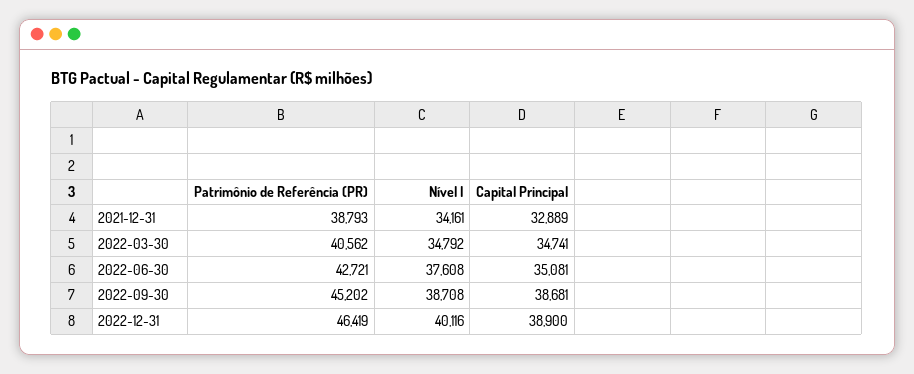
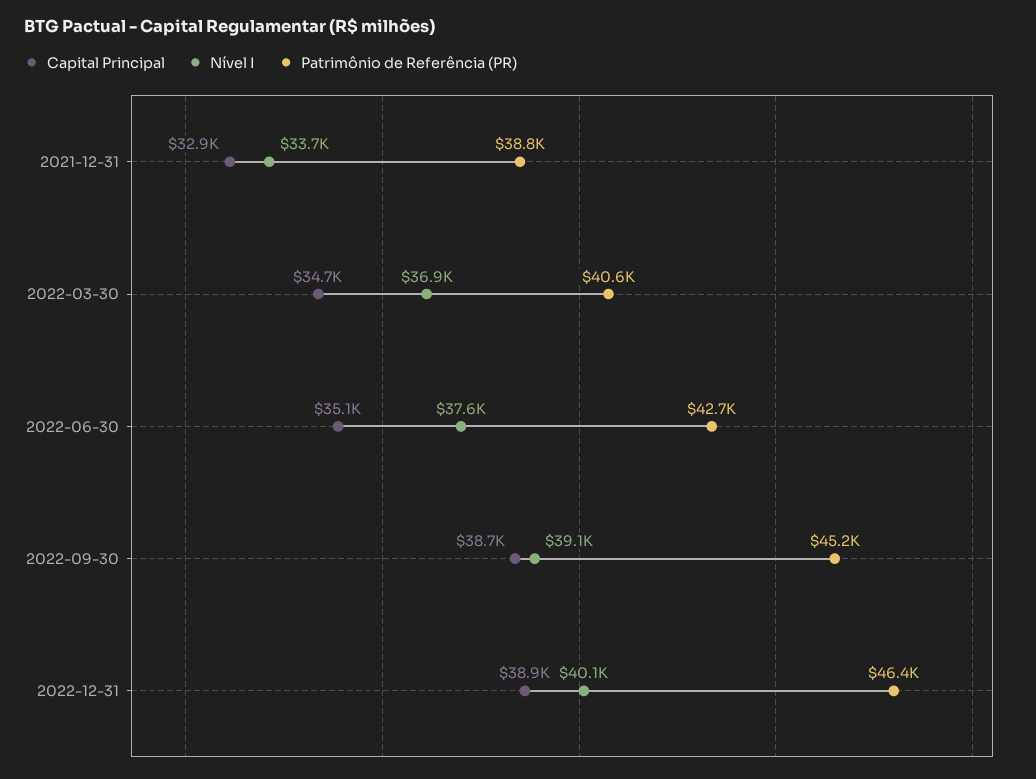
  {
    "Patrimônio de Referência (PR)": {
      "2021-12-31": 38793,
      "2022-03-30": 40562,
      "2022-06-30": 42721,
      "2022-09-30": 45202,
      "2022-12-31": 46419
    },
    "Nível I": {
-     "2021-12-31": 34161,
+     "2021-12-31": 33700,
-     "2022-03-30": 34792,
+     "2022-03-30": 36900,
      "2022-06-30": 37608,
-     "2022-09-30": 38708,
+     "2022-09-30": 39100,
      "2022-12-31": 40116
    },
    "Capital Principal": {
      "2021-12-31": 32889,
      "2022-03-30": 34741,
      "2022-06-30": 35081,
      "2022-09-30": 38681,
      "2022-12-31": 38900
    }
  }

